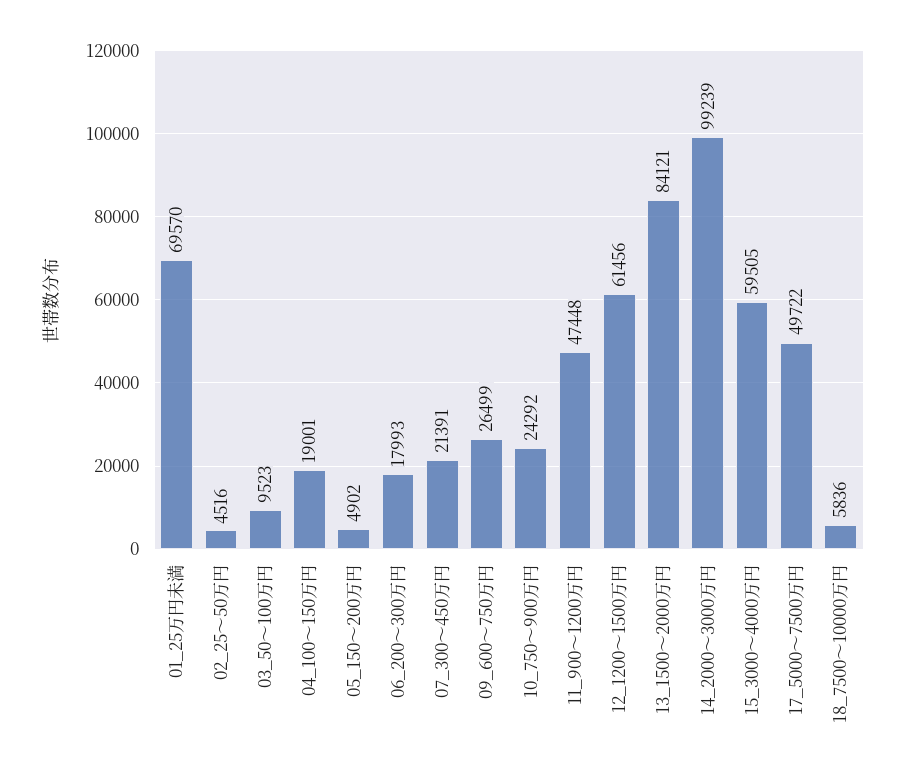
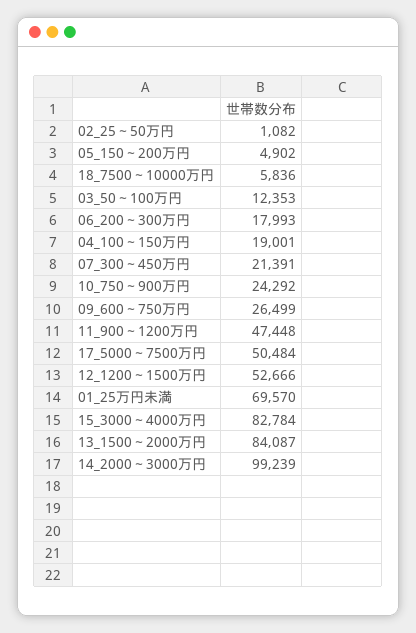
  {
    "01_25万円未満": 69570,
-   "02_25～50万円": 4516,
+   "02_25～50万円": 1082,
-   "03_50～100万円": 9523,
+   "03_50～100万円": 12353,
    "04_100～150万円": 19001,
    "05_150～200万円": 4902,
    "06_200～300万円": 17993,
    "07_300～450万円": 21391,
    "09_600～750万円": 26499,
    "10_750～900万円": 24292,
    "11_900～1200万円": 47448,
-   "12_1200～1500万円": 61456,
+   "12_1200～1500万円": 52666,
-   "13_1500～2000万円": 84121,
+   "13_1500～2000万円": 84087,
    "14_2000～3000万円": 99239,
-   "15_3000～4000万円": 59505,
+   "15_3000～4000万円": 82784,
-   "17_5000～7500万円": 49722,
+   "17_5000～7500万円": 50484,
    "18_7500～10000万円": 5836
  }

